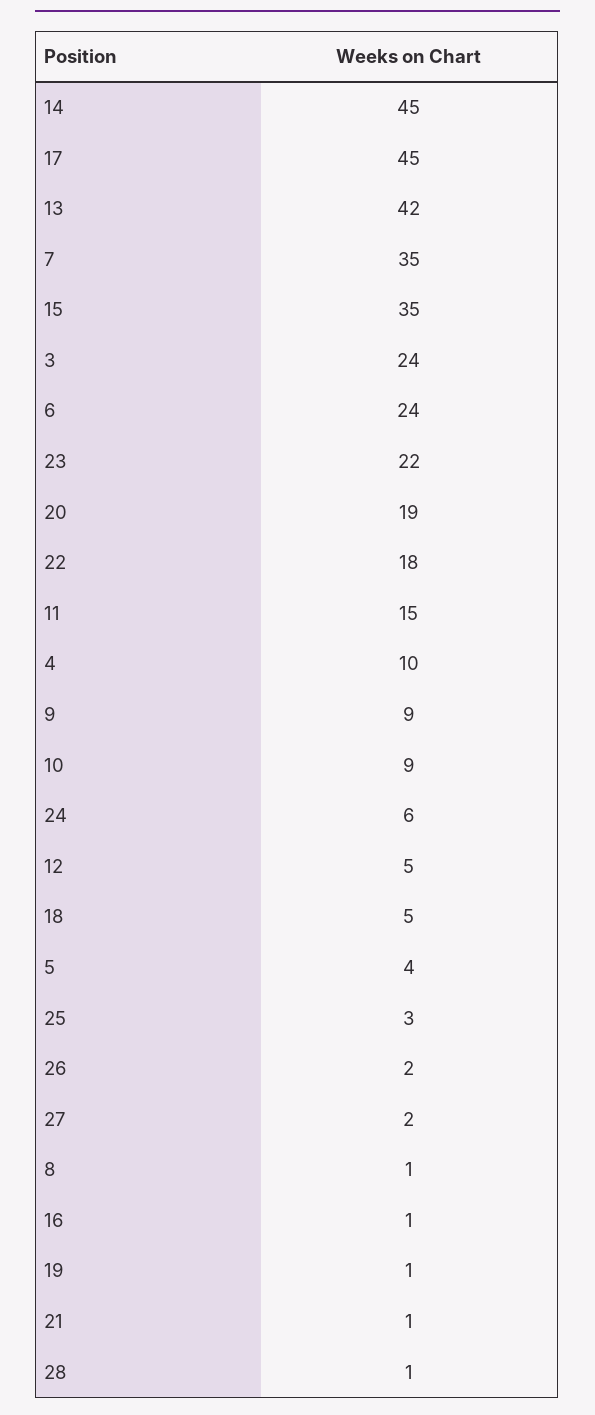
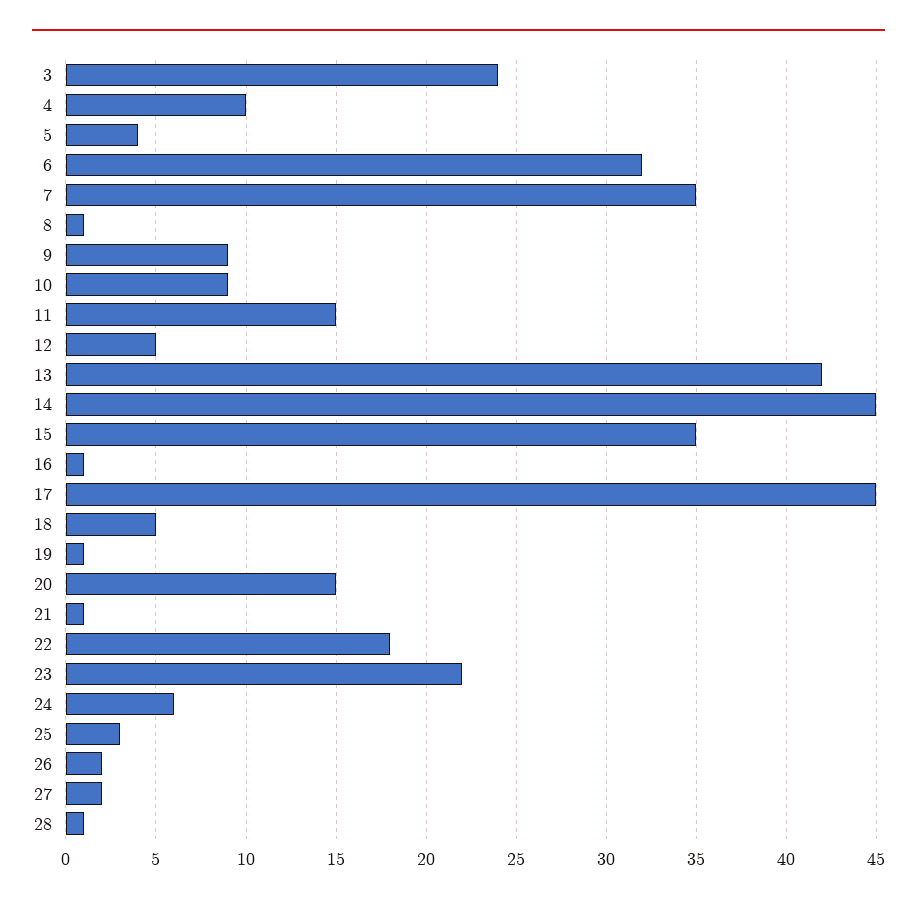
  {
    "14": 45,
    "17": 45,
    "13": 42,
    "7": 35,
    "15": 35,
    "3": 24,
-   "6": 24,
+   "6": 32,
    "23": 22,
-   "20": 19,
+   "20": 15,
    "22": 18,
    "11": 15,
    "4": 10,
    "9": 9,
    "10": 9,
    "24": 6,
    "12": 5,
    "18": 5,
    "5": 4,
    "25": 3,
    "26": 2,
    "27": 2,
    "8": 1,
    "16": 1,
    "19": 1,
    "21": 1,
    "28": 1
  }

